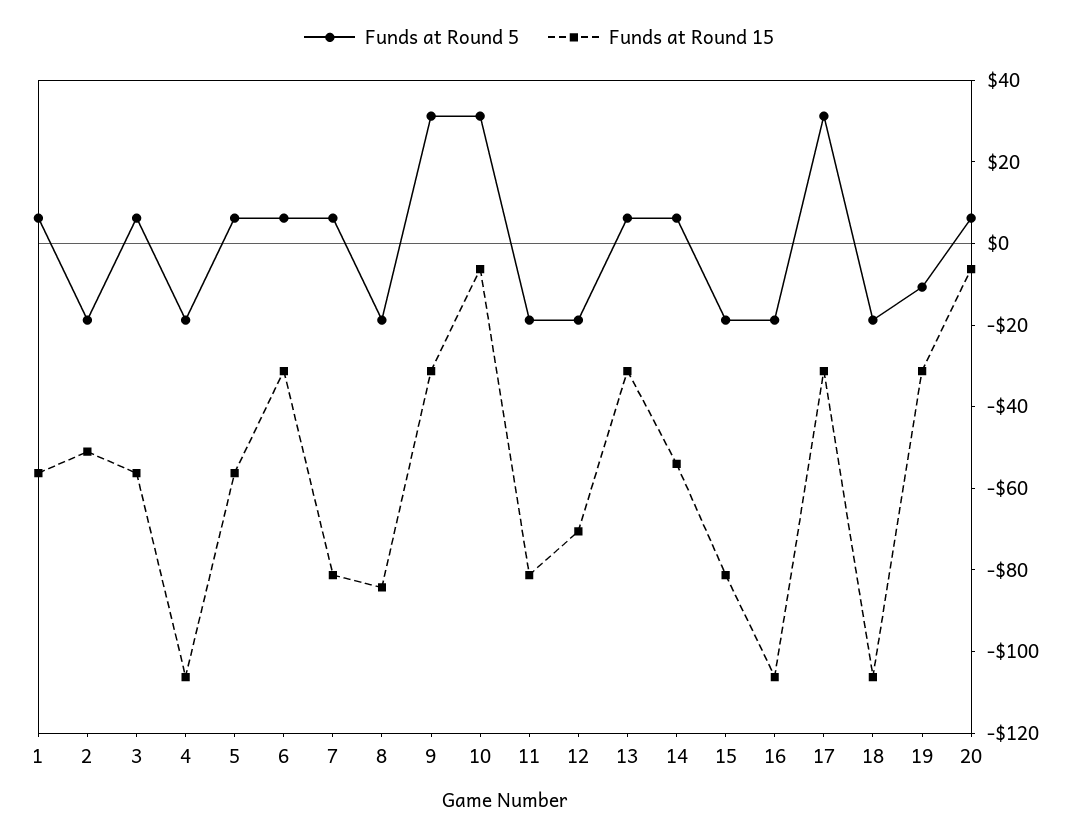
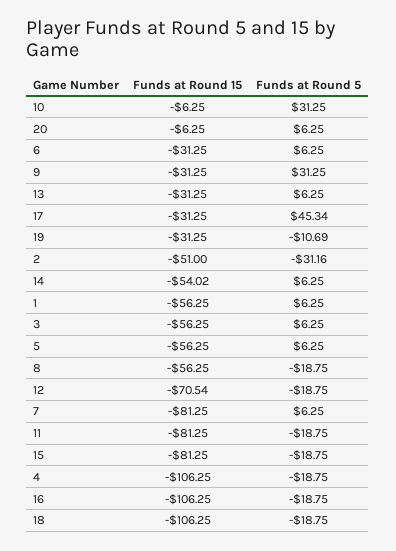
  {
    "Funds at Round 5": {
      "1": 6.25,
-     "2": -20,
+     "2": -31.16,
      "3": 6.25,
      "4": -18.75,
      "5": 6.25,
      "6": 6.25,
      "7": 6.25,
      "8": -18.75,
      "9": 31.25,
      "10": 31.25,
      "11": -18.75,
      "12": -18.75,
      "13": 6.25,
      "14": 6.25,
      "15": -18.75,
      "16": -18.75,
-     "17": 30,
+     "17": 45.34,
      "18": -18.75,
      "19": -10.69,
      "20": 6.25
    },
    "Funds at Round 15": {
      "1": -56.25,
      "2": -51,
      "3": -56.25,
      "4": -106.25,
      "5": -56.25,
      "6": -31.25,
      "7": -81.25,
-     "8": -85,
+     "8": -56.25,
      "9": -31.25,
      "10": -6.25,
      "11": -81.25,
      "12": -70.54,
      "13": -31.25,
      "14": -54.02,
      "15": -81.25,
      "16": -106.25,
      "17": -31.25,
      "18": -106.25,
      "19": -31.25,
      "20": -6.25
    }
  }

